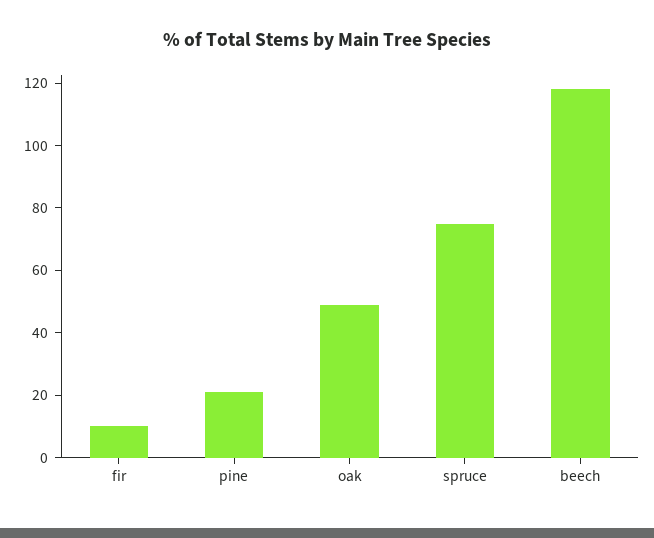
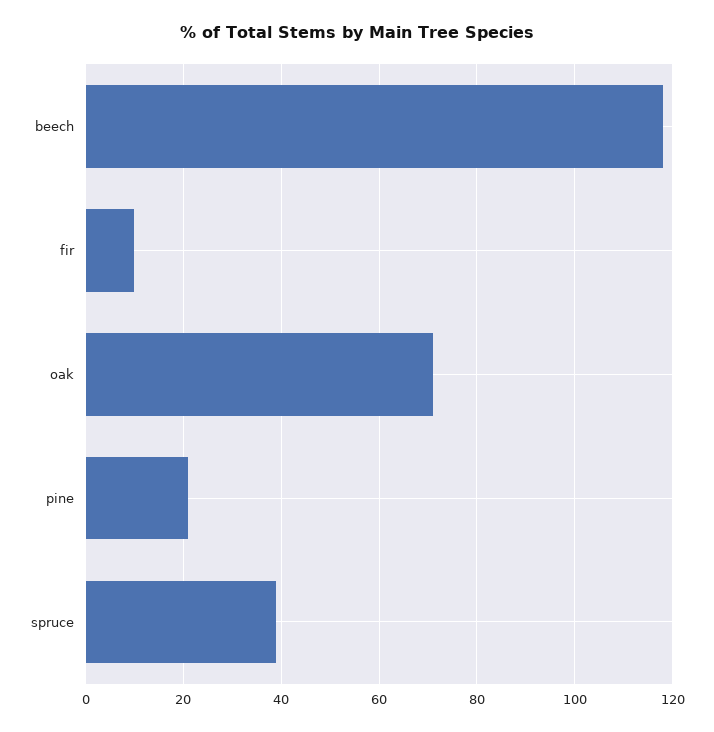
  {
    "fir": 10,
    "pine": 20,
-   "oak": 50,
+   "oak": 70,
-   "spruce": 75,
+   "spruce": 40,
    "beech": 120
  }

